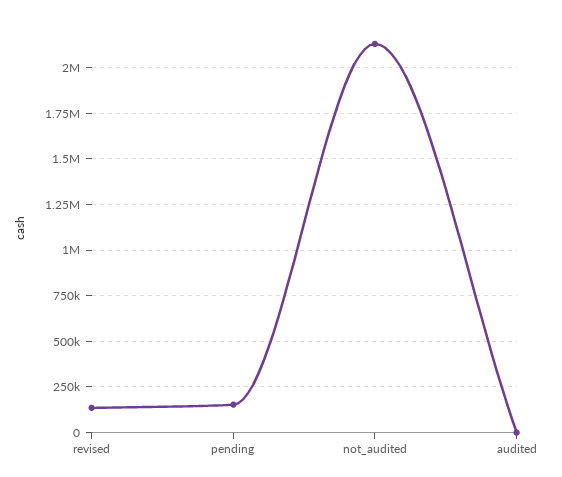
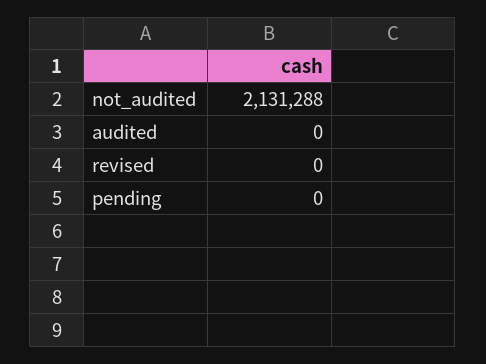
  {
-   "revised": 150000,
+   "revised": 0,
-   "pending": 150000,
+   "pending": 0,
    "not_audited": 2131288,
    "audited": 0
  }

